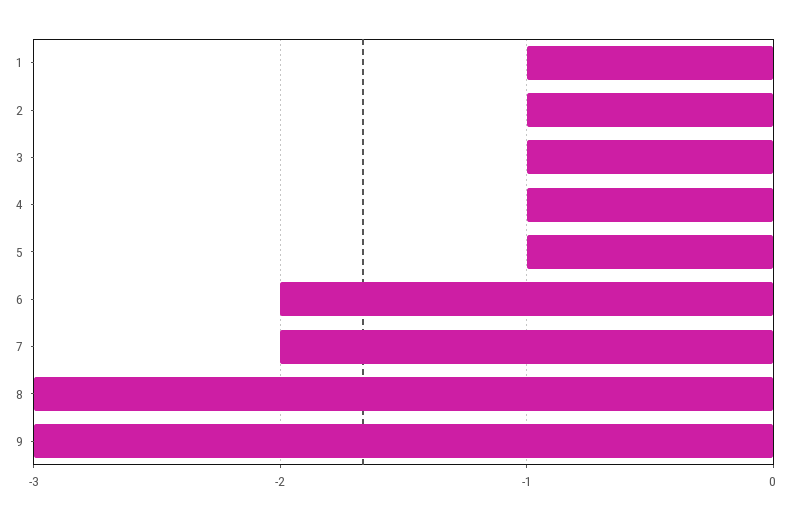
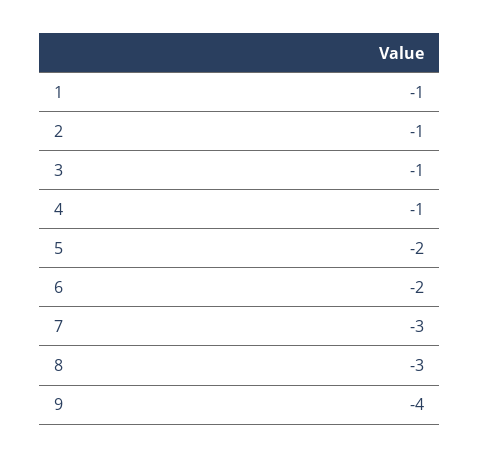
  {
    "1": -1,
    "2": -1,
    "3": -1,
    "4": -1,
-   "5": -1,
+   "5": -2,
    "6": -2,
-   "7": -2,
+   "7": -3,
    "8": -3,
-   "9": -3
+   "9": -4
  }

